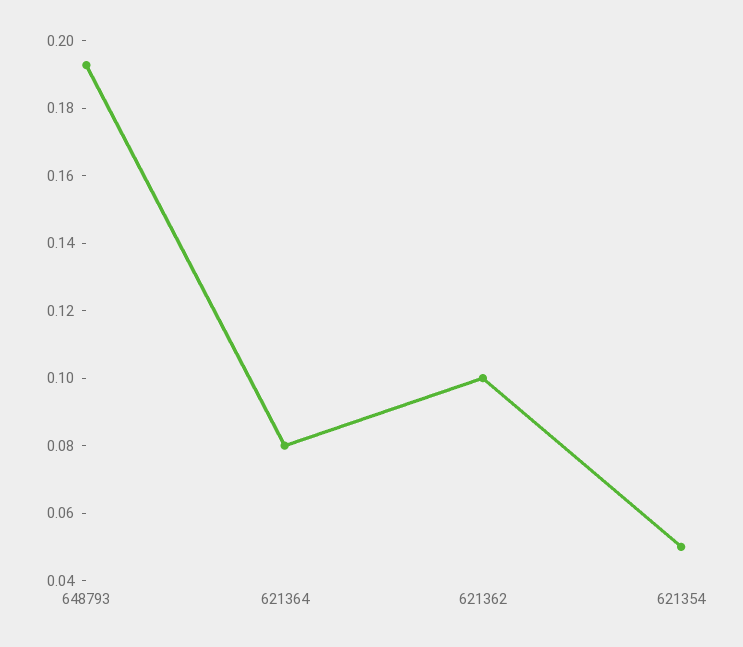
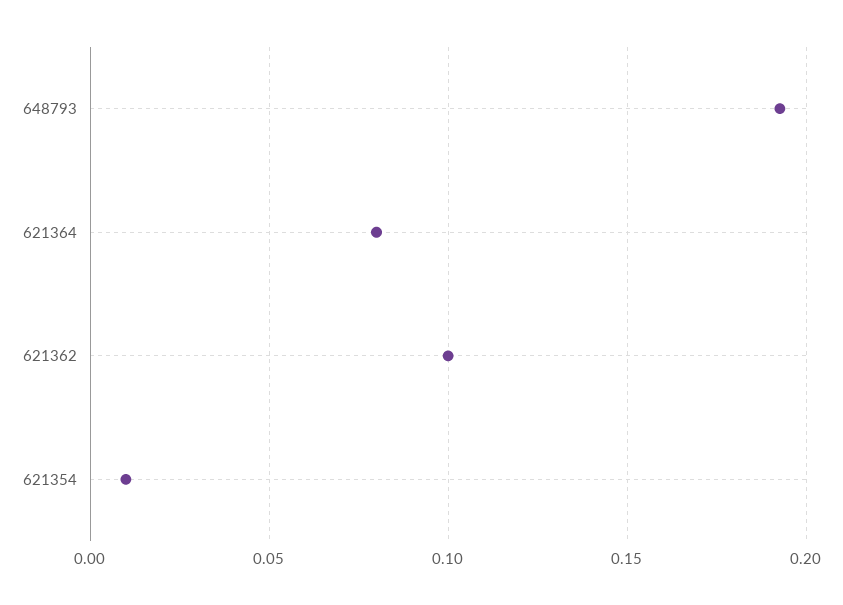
  {
    "648793": 0.195,
    "621364": 0.08,
    "621362": 0.1,
-   "621354": 0.05
+   "621354": 0.01
  }

